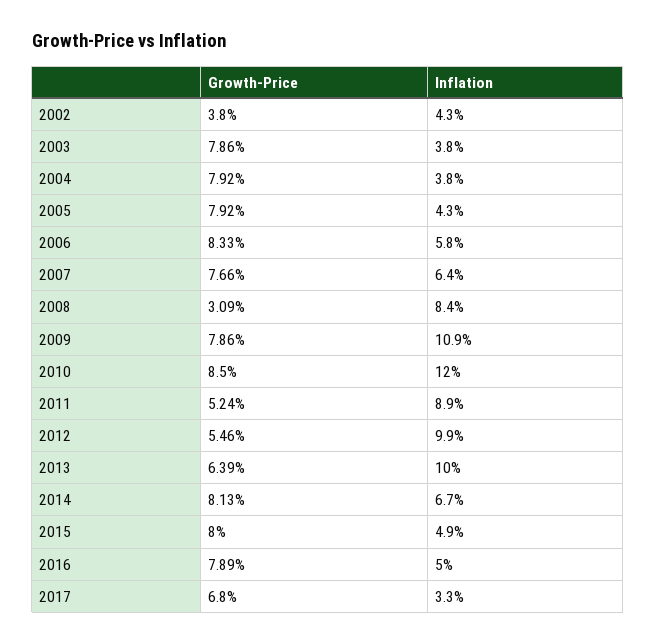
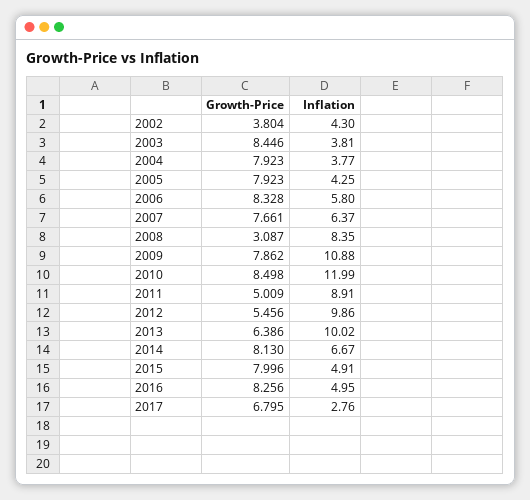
  {
    "Growth-Price": {
      "2002": 3.804,
-     "2003": 7.86,
+     "2003": 8.446,
      "2004": 7.923,
      "2005": 7.923,
      "2006": 8.328,
      "2007": 7.661,
      "2008": 3.087,
      "2009": 7.862,
      "2010": 8.498,
-     "2011": 5.24,
+     "2011": 5.009,
      "2012": 5.456,
      "2013": 6.386,
      "2014": 8.13,
      "2015": 7.996,
-     "2016": 7.89,
+     "2016": 8.256,
      "2017": 6.795
    },
    "Inflation": {
      "2002": 4.3,
      "2003": 3.81,
      "2004": 3.77,
      "2005": 4.25,
      "2006": 5.8,
      "2007": 6.37,
      "2008": 8.35,
      "2009": 10.88,
      "2010": 11.99,
      "2011": 8.91,
      "2012": 9.86,
      "2013": 10.02,
      "2014": 6.67,
      "2015": 4.91,
      "2016": 4.95,
-     "2017": 3.3
+     "2017": 2.76
    }
  }

